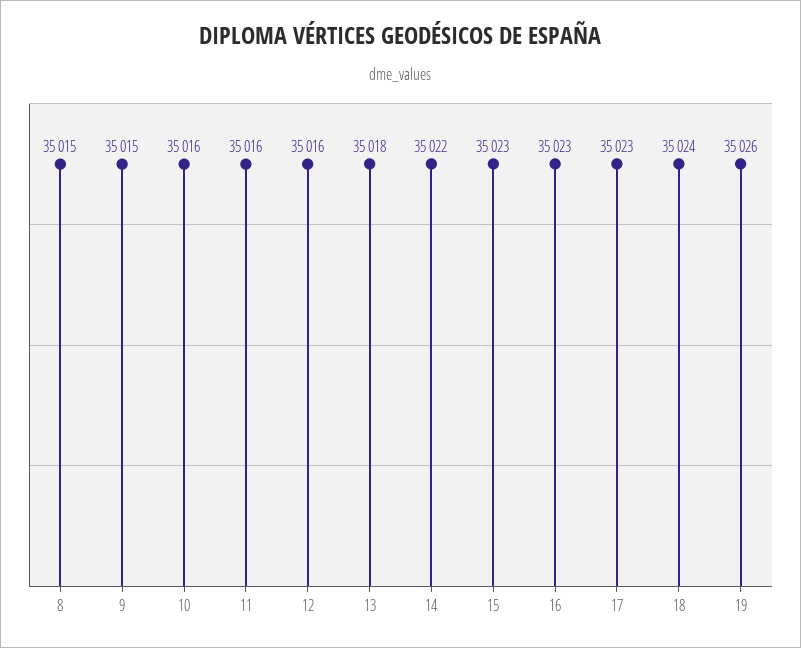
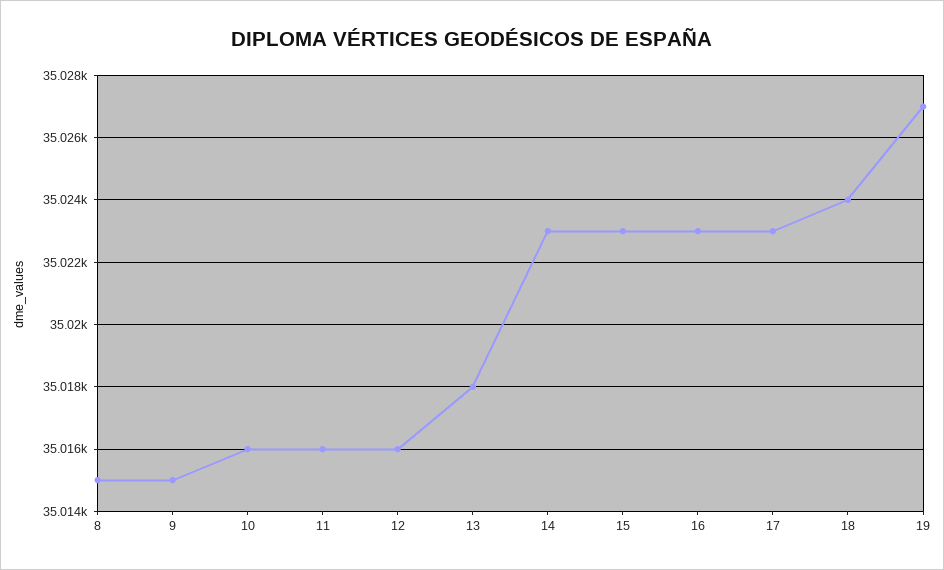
  {
    "8": 35015,
    "9": 35015,
    "10": 35016,
    "11": 35016,
    "12": 35016,
    "13": 35018,
-   "14": 35022,
+   "14": 35023,
    "15": 35023,
    "16": 35023,
    "17": 35023,
    "18": 35024,
-   "19": 35026
+   "19": 35027
  }

